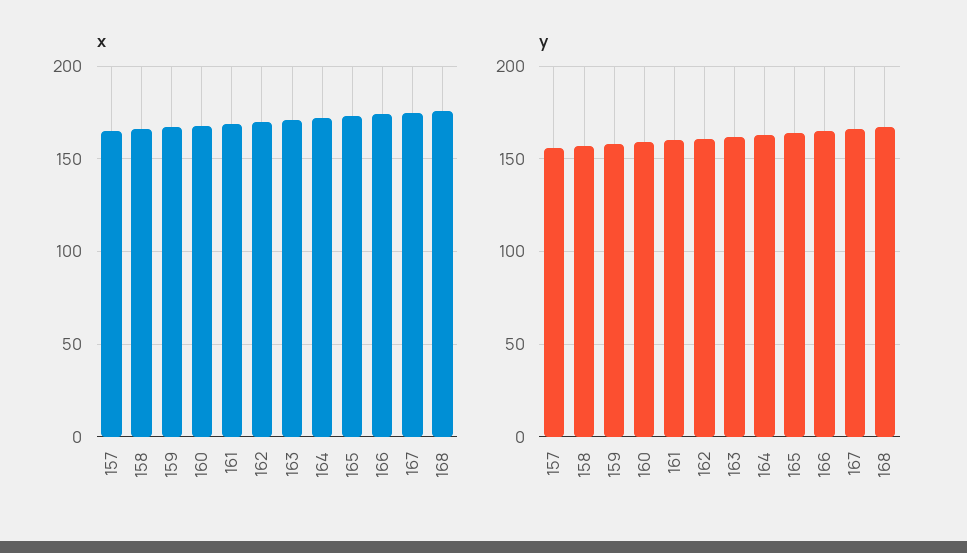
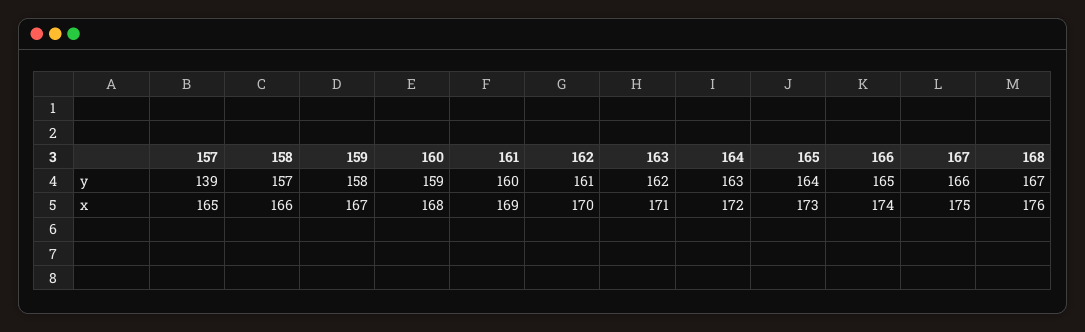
  {
    "x": {
      "157": 165,
      "158": 166,
      "159": 167,
      "160": 168,
      "161": 169,
      "162": 170,
      "163": 171,
      "164": 172,
      "165": 173,
      "166": 174,
      "167": 175,
      "168": 176
    },
    "y": {
-     "157": 155,
+     "157": 139,
      "158": 157,
      "159": 158,
      "160": 159,
      "161": 160,
      "162": 161,
      "163": 162,
      "164": 163,
      "165": 164,
      "166": 165,
      "167": 166,
      "168": 167
    }
  }

